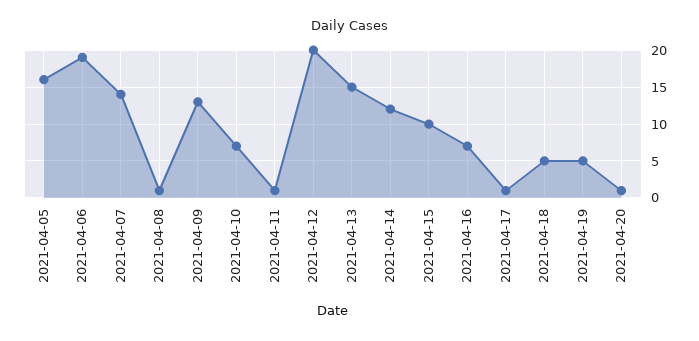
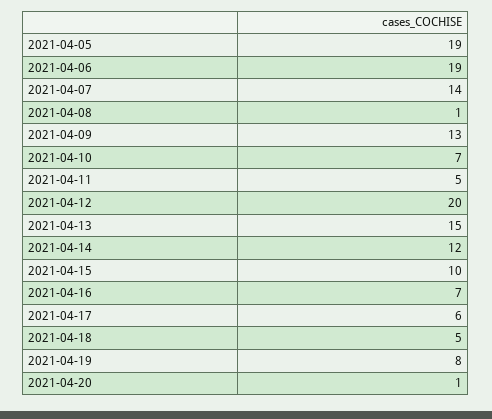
  {
-   "2021-04-05": 16,
+   "2021-04-05": 19,
    "2021-04-06": 19,
    "2021-04-07": 14,
    "2021-04-08": 1,
    "2021-04-09": 13,
    "2021-04-10": 7,
-   "2021-04-11": 1,
+   "2021-04-11": 5,
    "2021-04-12": 20,
    "2021-04-13": 15,
    "2021-04-14": 12,
    "2021-04-15": 10,
    "2021-04-16": 7,
-   "2021-04-17": 1,
+   "2021-04-17": 6,
    "2021-04-18": 5,
-   "2021-04-19": 5,
+   "2021-04-19": 8,
    "2021-04-20": 1
  }

